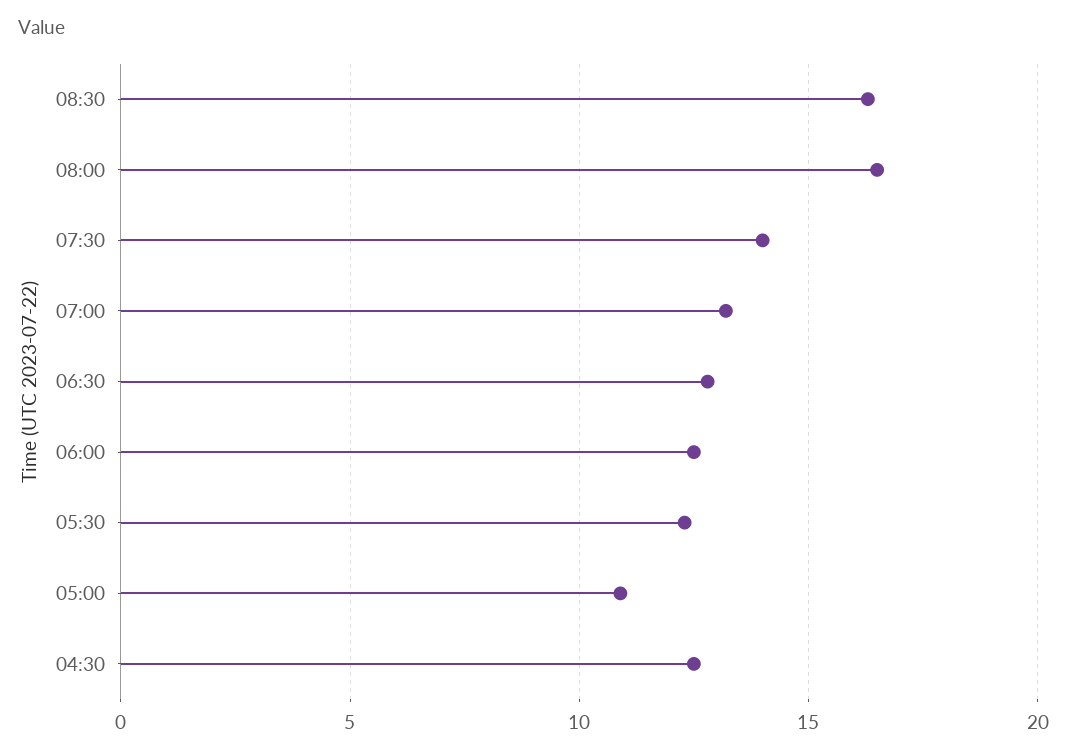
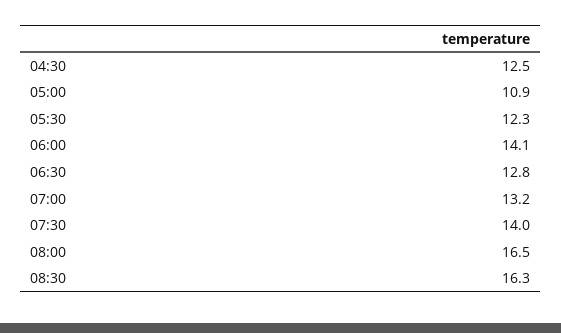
  {
    "08:30": 16.3,
    "08:00": 16.5,
    "07:30": 14,
    "07:00": 13.2,
    "06:30": 12.8,
-   "06:00": 12.5,
+   "06:00": 14.1,
    "05:30": 12.3,
    "05:00": 10.9,
    "04:30": 12.5
  }

